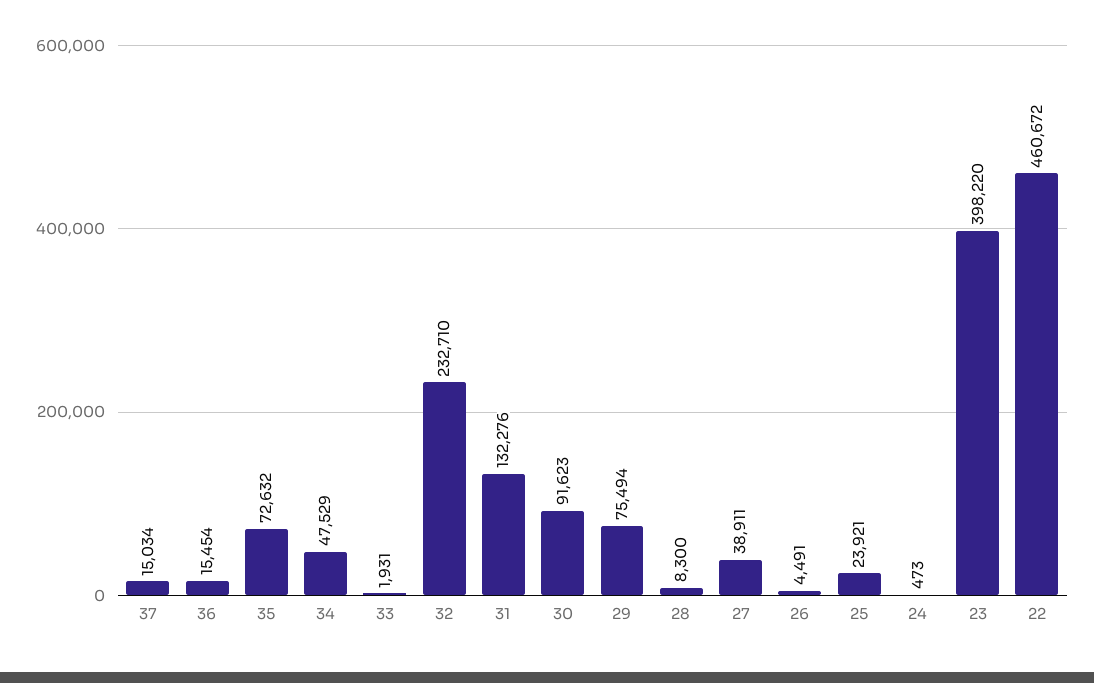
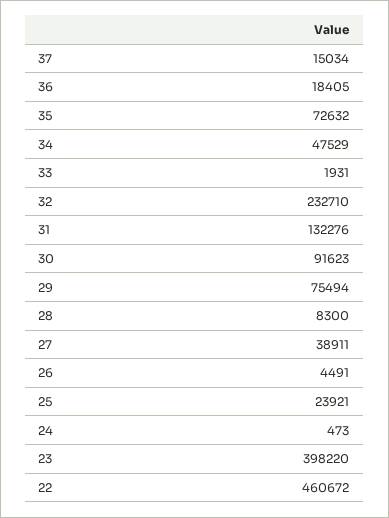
  {
    "37": 15034,
-   "36": 15454,
+   "36": 18405,
    "35": 72632,
    "34": 47529,
    "33": 1931,
    "32": 232710,
    "31": 132276,
    "30": 91623,
    "29": 75494,
    "28": 8300,
    "27": 38911,
    "26": 4491,
    "25": 23921,
    "24": 473,
    "23": 398220,
    "22": 460672
  }

